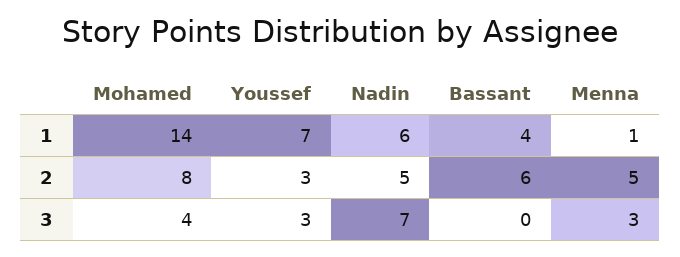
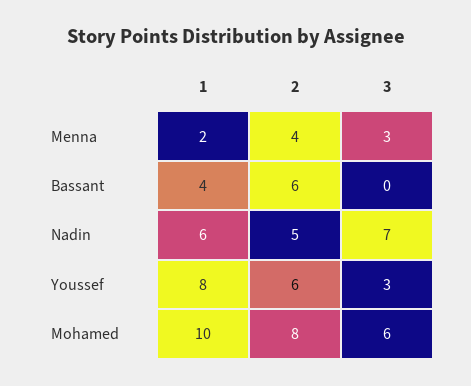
  {
    "Mohamed": {
-     "1": 14,
+     "1": 10,
      "2": 8,
-     "3": 4
+     "3": 6
    },
    "Youssef": {
-     "1": 7,
+     "1": 8,
-     "2": 3,
+     "2": 6,
      "3": 3
    },
    "Nadin": {
      "1": 6,
      "2": 5,
      "3": 7
    },
    "Bassant": {
      "1": 4,
      "2": 6,
      "3": 0
    },
    "Menna": {
-     "1": 1,
+     "1": 2,
-     "2": 5,
+     "2": 4,
      "3": 3
    }
  }

